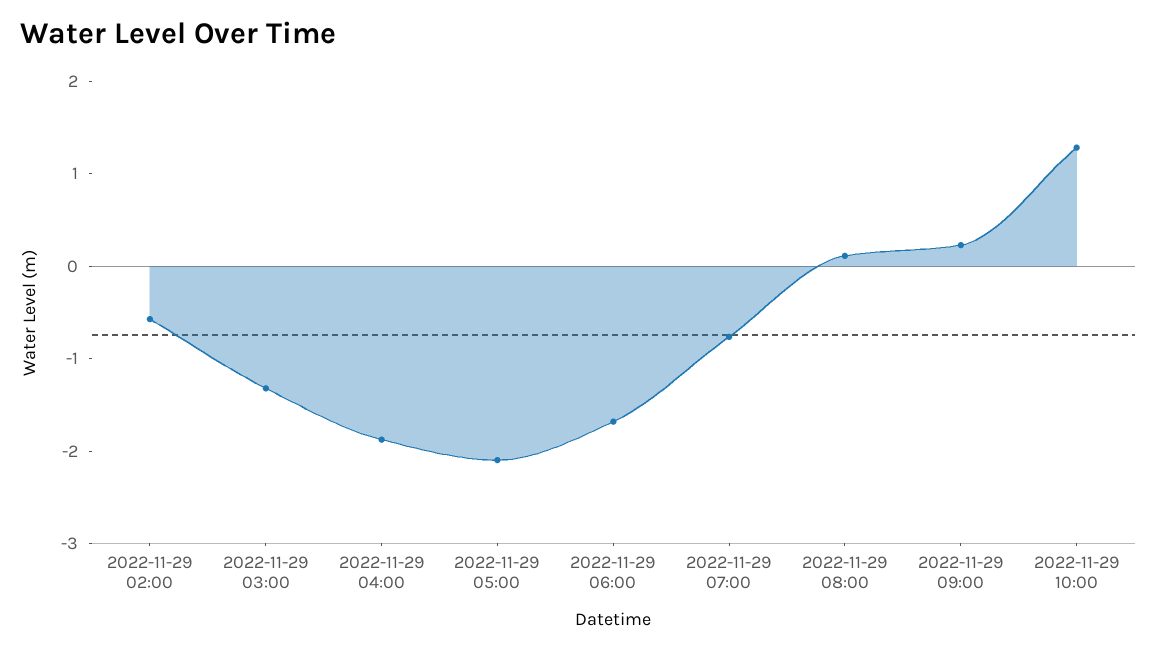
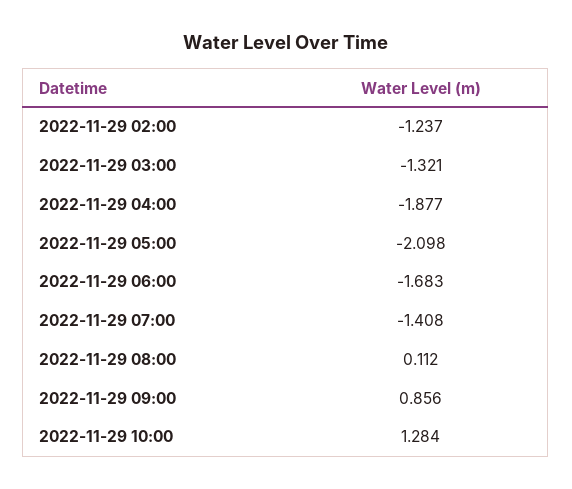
  {
-   "2022-11-29 02:00": -0.6,
+   "2022-11-29 02:00": -1.237,
    "2022-11-29 03:00": -1.321,
    "2022-11-29 04:00": -1.877,
    "2022-11-29 05:00": -2.098,
    "2022-11-29 06:00": -1.683,
-   "2022-11-29 07:00": -0.8,
+   "2022-11-29 07:00": -1.408,
    "2022-11-29 08:00": 0.112,
-   "2022-11-29 09:00": 0.2,
+   "2022-11-29 09:00": 0.856,
    "2022-11-29 10:00": 1.284
  }

